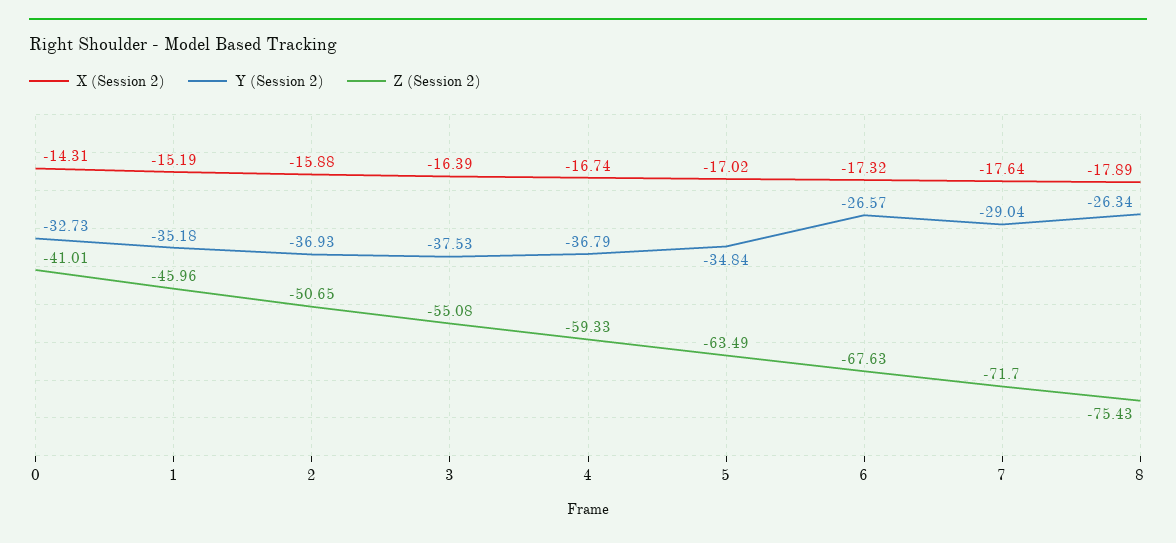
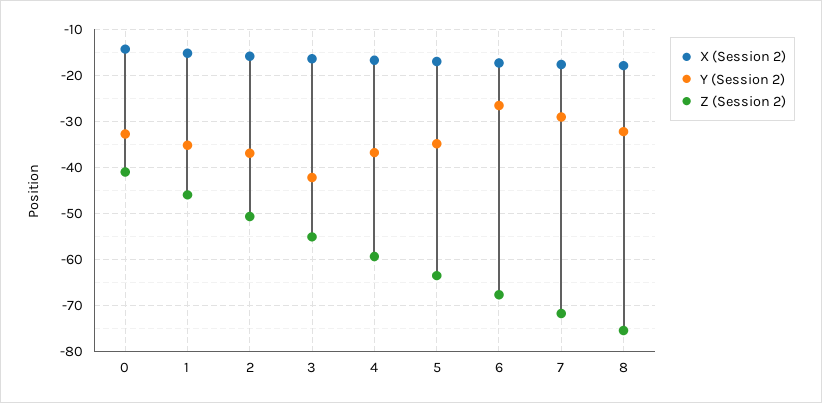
  {
    "X (Session 2)": {
      "0": -14.31,
      "1": -15.19,
      "2": -15.88,
      "3": -16.39,
      "4": -16.74,
      "5": -17.02,
      "6": -17.32,
      "7": -17.64,
      "8": -17.89
    },
    "Y (Session 2)": {
      "0": -32.73,
      "1": -35.18,
      "2": -36.93,
-     "3": -37.53,
+     "3": -42,
      "4": -36.79,
      "5": -34.84,
      "6": -26.57,
      "7": -29.04,
-     "8": -26.34
+     "8": -32
    },
    "Z (Session 2)": {
      "0": -41.01,
      "1": -45.96,
      "2": -50.65,
      "3": -55.08,
      "4": -59.33,
      "5": -63.49,
      "6": -67.63,
      "7": -71.7,
      "8": -75.43
    }
  }

